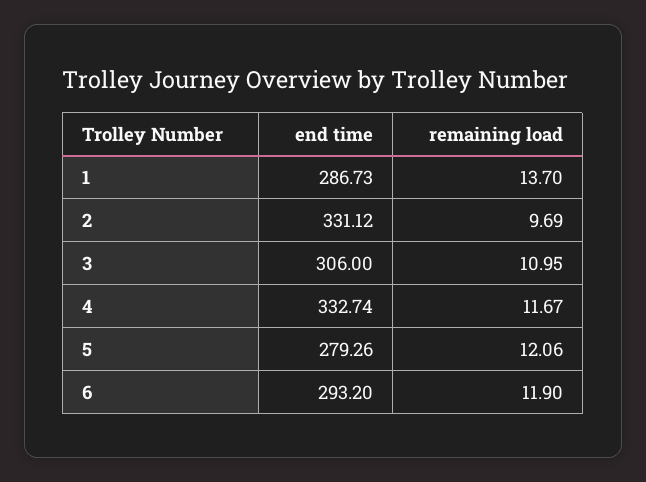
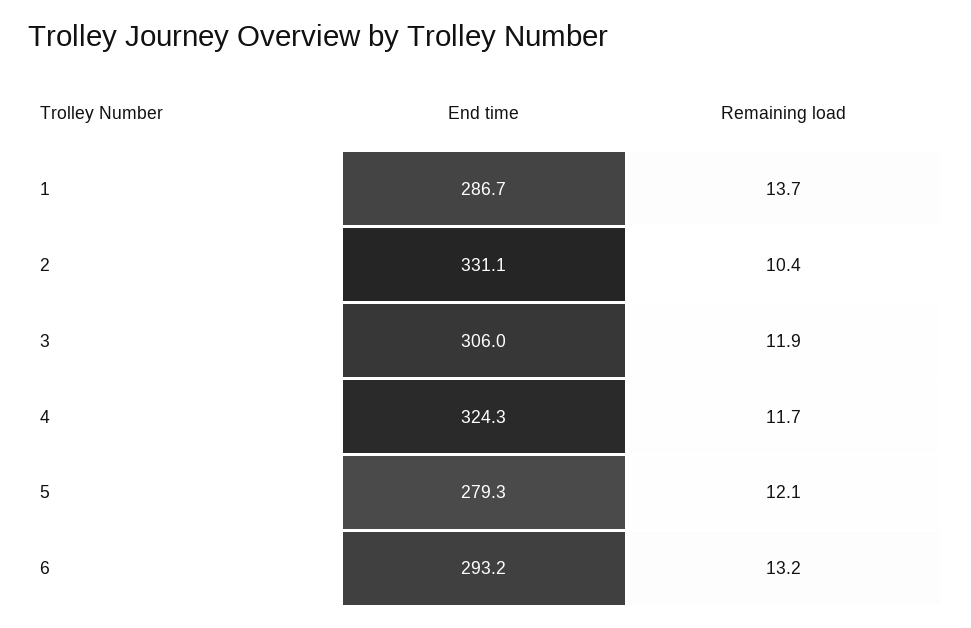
  {
    "end time": {
      "1": 286.73,
      "2": 331.12,
      "3": 306,
-     "4": 332.74,
+     "4": 324.3,
      "5": 279.26,
      "6": 293.2
    },
    "remaining load": {
      "1": 13.7,
-     "2": 9.69,
+     "2": 10.4,
-     "3": 10.95,
+     "3": 11.9,
      "4": 11.67,
      "5": 12.06,
-     "6": 11.9
+     "6": 13.2
    }
  }

